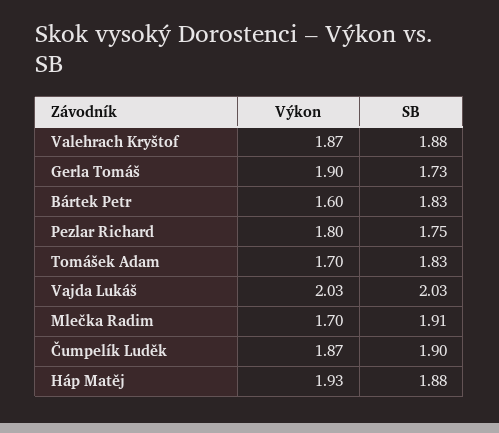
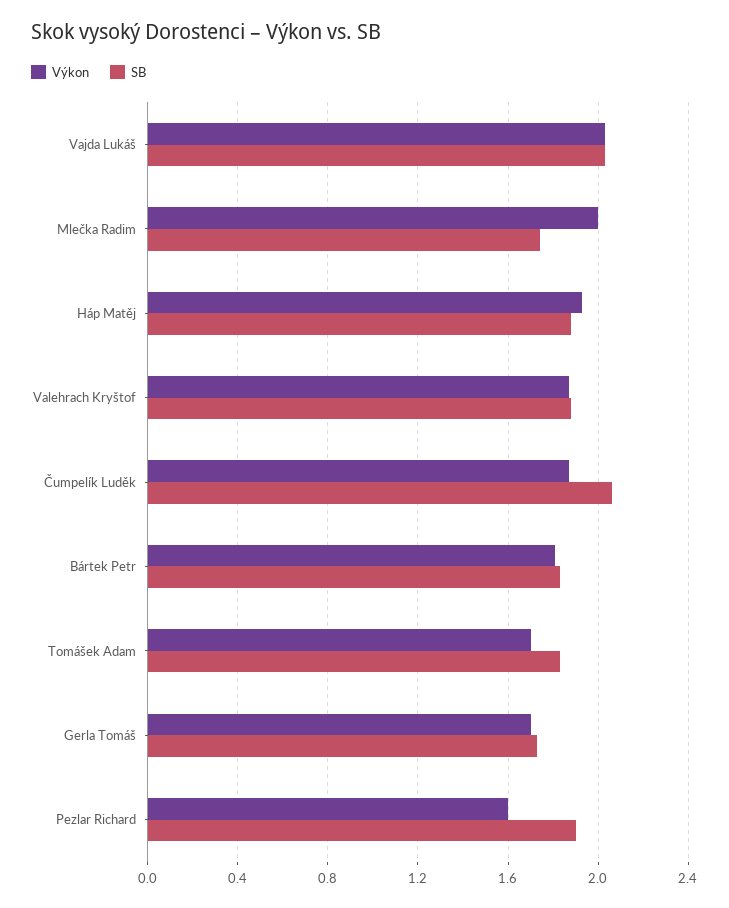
  {
    "Výkon": {
      "Valehrach Kryštof": 1.87,
-     "Gerla Tomáš": 1.9,
+     "Gerla Tomáš": 1.7,
-     "Bártek Petr": 1.6,
+     "Bártek Petr": 1.8,
-     "Pezlar Richard": 1.8,
+     "Pezlar Richard": 1.6,
      "Tomášek Adam": 1.7,
      "Vajda Lukáš": 2.03,
-     "Mlečka Radim": 1.7,
+     "Mlečka Radim": 2,
      "Čumpelík Luděk": 1.87,
      "Háp Matěj": 1.93
    },
    "SB": {
      "Valehrach Kryštof": 1.88,
      "Gerla Tomáš": 1.73,
      "Bártek Petr": 1.83,
-     "Pezlar Richard": 1.75,
+     "Pezlar Richard": 1.9,
      "Tomášek Adam": 1.83,
      "Vajda Lukáš": 2.03,
-     "Mlečka Radim": 1.91,
+     "Mlečka Radim": 1.75,
-     "Čumpelík Luděk": 1.9,
+     "Čumpelík Luděk": 2.05,
      "Háp Matěj": 1.88
    }
  }

